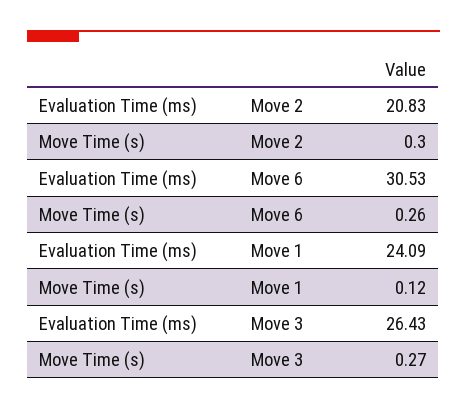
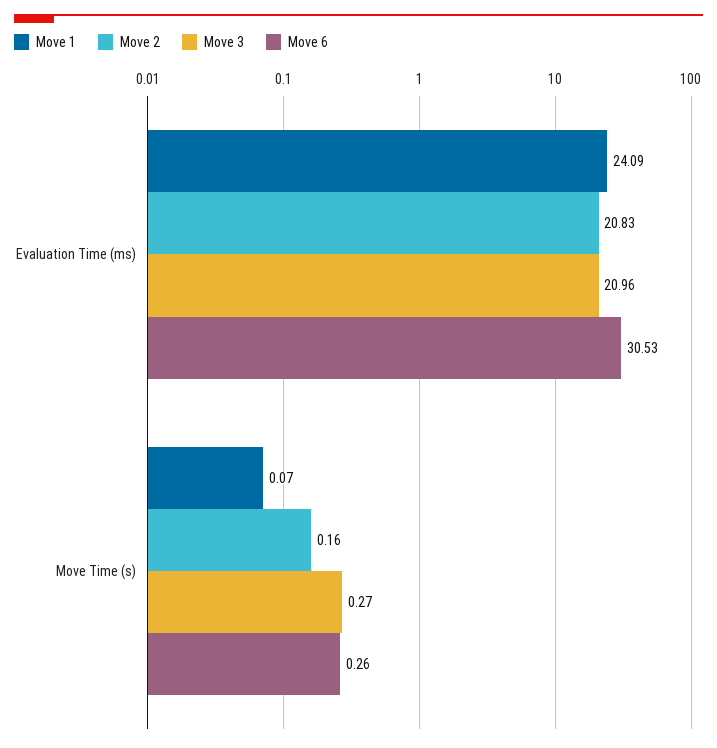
  {
    "Move 2": {
      "Evaluation Time (ms)": 20.83,
-     "Move Time (s)": 0.3
+     "Move Time (s)": 0.16
    },
    "Move 6": {
      "Evaluation Time (ms)": 30.53,
      "Move Time (s)": 0.26
    },
    "Move 1": {
      "Evaluation Time (ms)": 24.09,
-     "Move Time (s)": 0.12
+     "Move Time (s)": 0.07
    },
    "Move 3": {
-     "Evaluation Time (ms)": 26.43,
+     "Evaluation Time (ms)": 20.96,
      "Move Time (s)": 0.27
    }
  }

